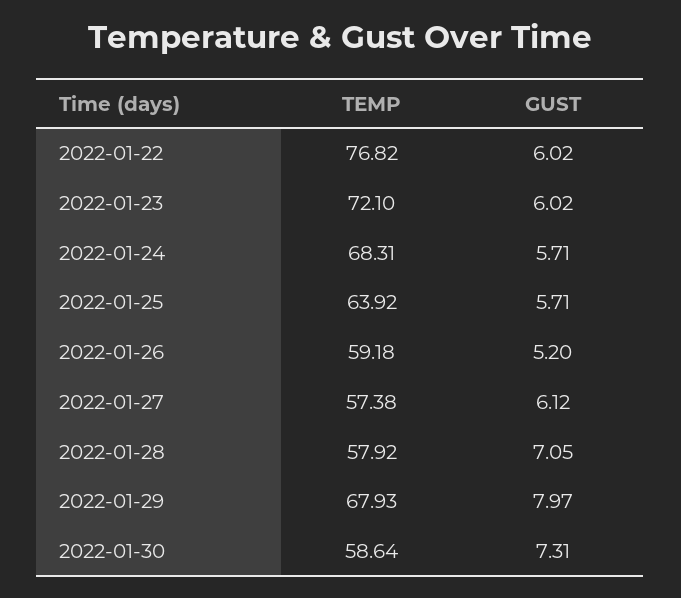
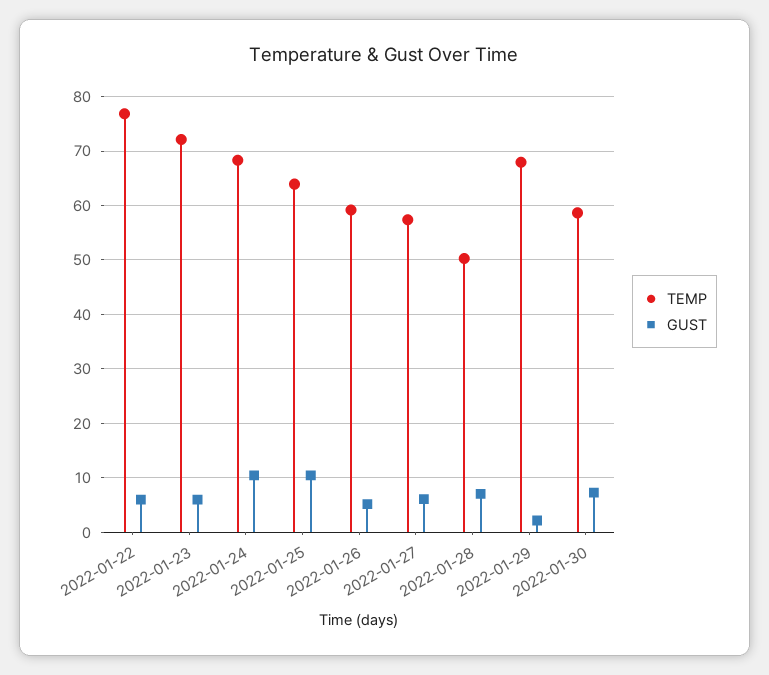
  {
    "TEMP": {
      "2022-01-22": 76.82,
      "2022-01-23": 72.1,
      "2022-01-24": 68.31,
      "2022-01-25": 63.92,
      "2022-01-26": 59.18,
      "2022-01-27": 57.38,
-     "2022-01-28": 57.92,
+     "2022-01-28": 50,
      "2022-01-29": 67.93,
      "2022-01-30": 58.64
    },
    "GUST": {
      "2022-01-22": 6.02,
      "2022-01-23": 6.02,
-     "2022-01-24": 5.71,
+     "2022-01-24": 10,
-     "2022-01-25": 5.71,
+     "2022-01-25": 10,
      "2022-01-26": 5.2,
      "2022-01-27": 6.12,
      "2022-01-28": 7.05,
-     "2022-01-29": 7.97,
+     "2022-01-29": 2,
      "2022-01-30": 7.31
    }
  }

